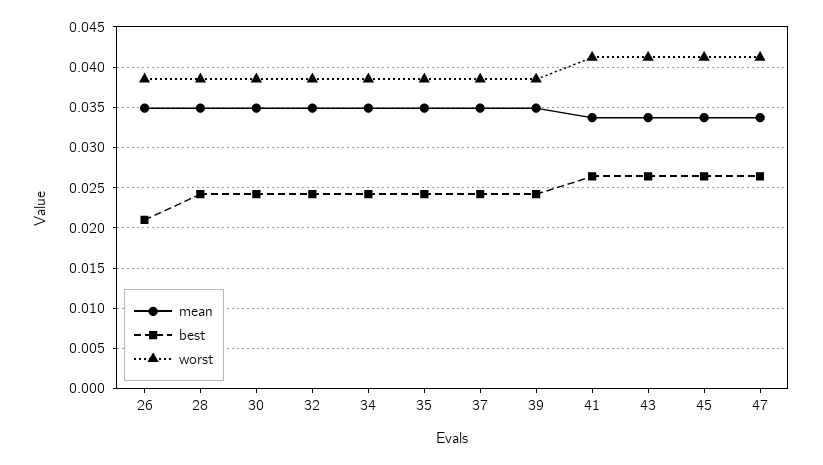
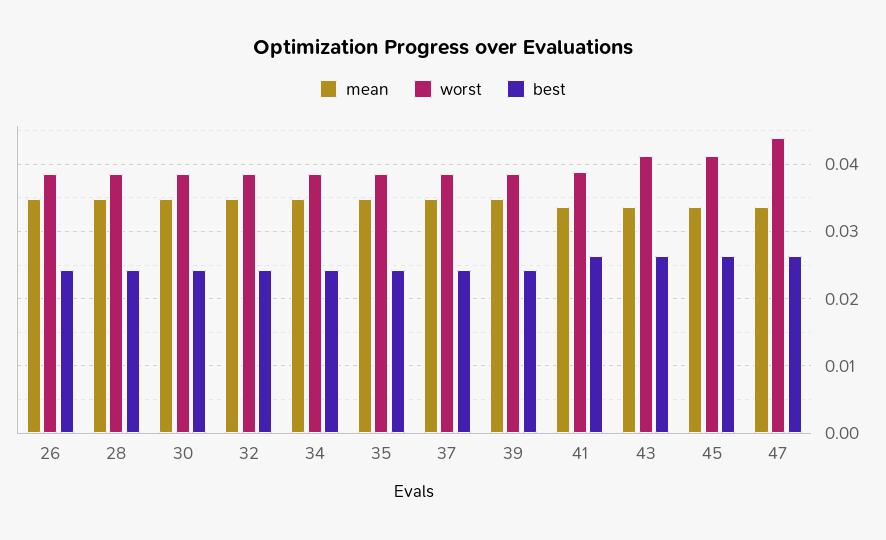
  {
    "mean": {
      "26": 0.035,
      "28": 0.035,
      "30": 0.035,
      "32": 0.035,
      "34": 0.035,
      "35": 0.035,
      "37": 0.035,
      "39": 0.035,
      "41": 0.034,
      "43": 0.034,
      "45": 0.034,
      "47": 0.034
    },
    "best": {
-     "26": 0.021,
+     "26": 0.024,
      "28": 0.024,
      "30": 0.024,
      "32": 0.024,
      "34": 0.024,
      "35": 0.024,
      "37": 0.024,
      "39": 0.024,
      "41": 0.026,
      "43": 0.026,
      "45": 0.026,
      "47": 0.026
    },
    "worst": {
      "26": 0.039,
      "28": 0.039,
      "30": 0.039,
      "32": 0.039,
      "34": 0.039,
      "35": 0.039,
      "37": 0.039,
      "39": 0.039,
-     "41": 0.041,
+     "41": 0.039,
      "43": 0.041,
      "45": 0.041,
-     "47": 0.041
+     "47": 0.044
    }
  }

